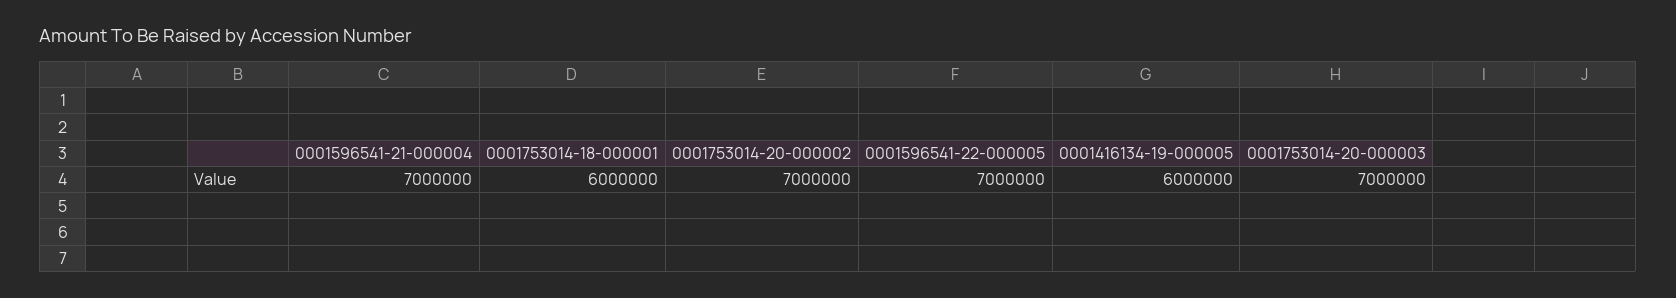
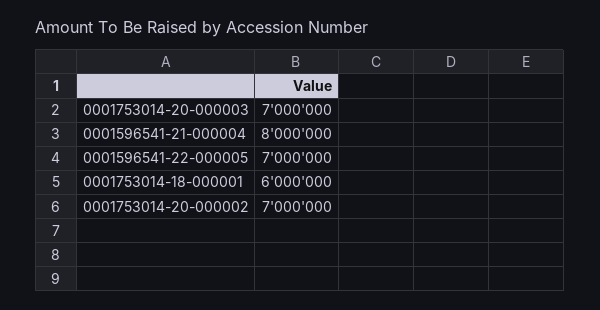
  {
-   "0001596541-21-000004": 7000000,
+   "0001596541-21-000004": 8000000,
    "0001753014-18-000001": 6000000,
    "0001753014-20-000002": 7000000,
    "0001596541-22-000005": 7000000,
-   "0001416134-19-000005": 6000000,
    "0001753014-20-000003": 7000000
  }

